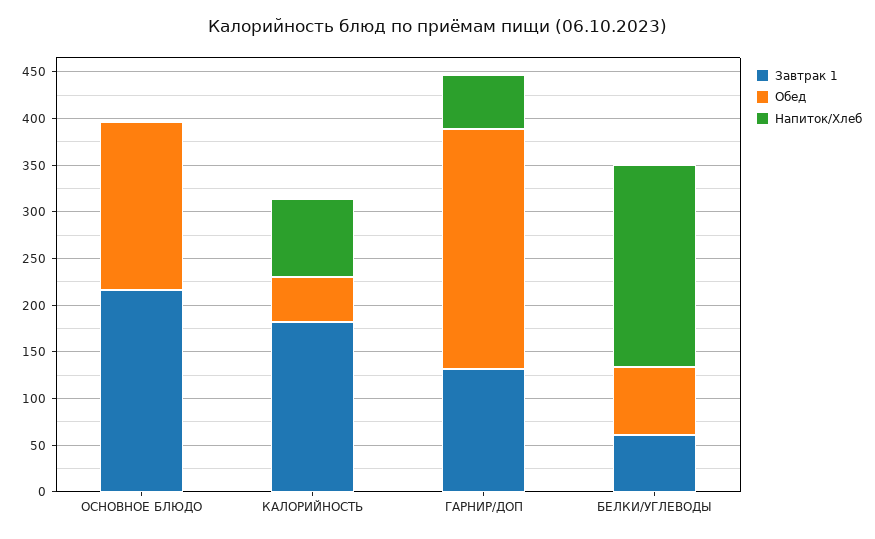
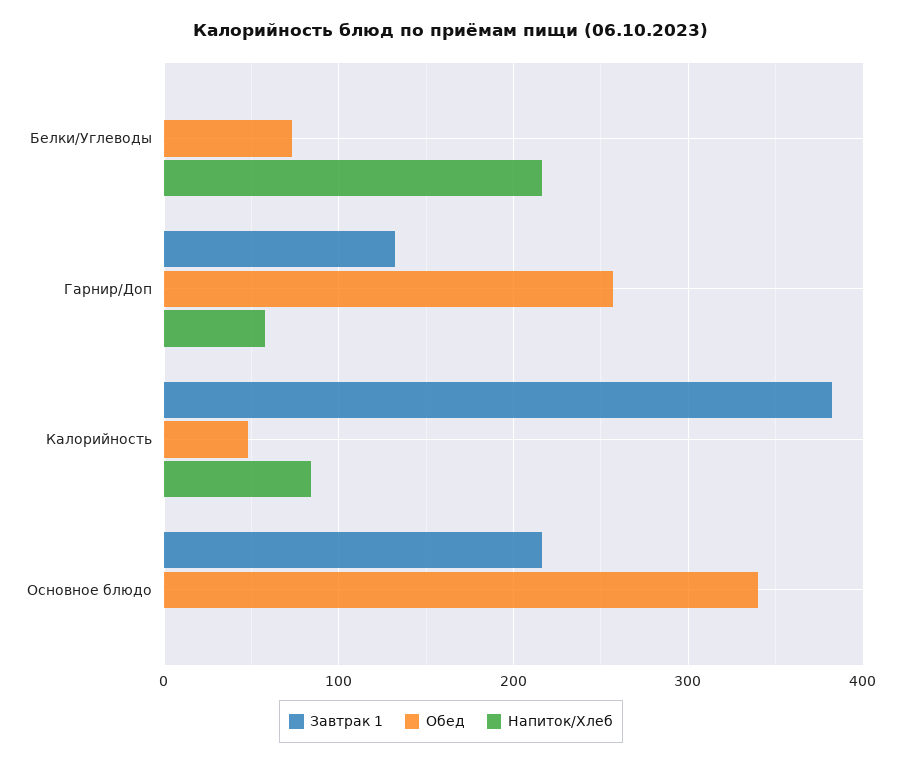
  {
    "Завтрак 1": {
      "ОСНОВНОЕ БЛЮДО": 220,
-     "КАЛОРИЙНОСТЬ": 180,
+     "КАЛОРИЙНОСТЬ": 380,
      "ГАРНИР/ДОП": 130,
-     "БЕЛКИ/УГЛЕВОДЫ": 60
+     "БЕЛКИ/УГЛЕВОДЫ": 0
    },
    "Обед": {
-     "ОСНОВНОЕ БЛЮДО": 180,
+     "ОСНОВНОЕ БЛЮДО": 340,
      "КАЛОРИЙНОСТЬ": 50,
      "ГАРНИР/ДОП": 260,
      "БЕЛКИ/УГЛЕВОДЫ": 70
    },
    "Напиток/Хлеб": {
      "ОСНОВНОЕ БЛЮДО": 0,
      "КАЛОРИЙНОСТЬ": 80,
      "ГАРНИР/ДОП": 60,
      "БЕЛКИ/УГЛЕВОДЫ": 220
    }
  }

